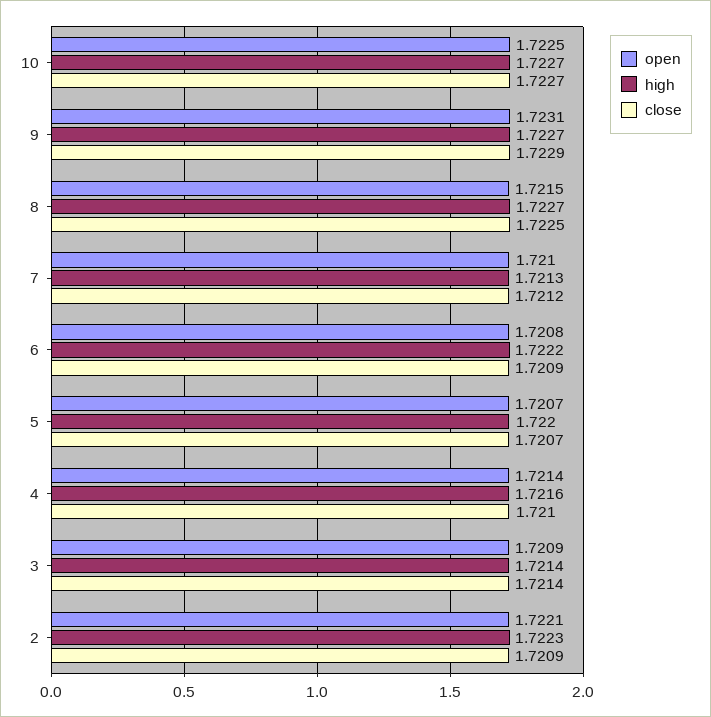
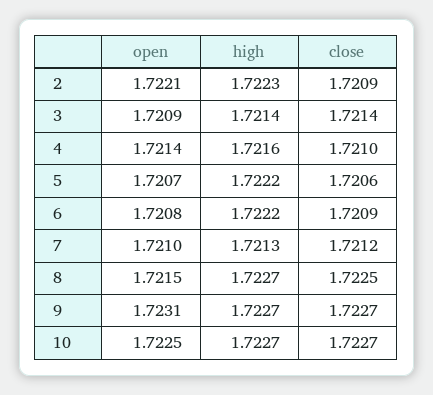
  {
    "open": {
      "10": 1.7225,
      "9": 1.7231,
      "8": 1.7215,
      "7": 1.721,
      "6": 1.7208,
      "5": 1.7207,
      "4": 1.7214,
      "3": 1.7209,
      "2": 1.7221
    },
    "high": {
      "10": 1.7227,
      "9": 1.7227,
      "8": 1.7227,
      "7": 1.7213,
      "6": 1.7222,
-     "5": 1.722,
+     "5": 1.7222,
      "4": 1.7216,
      "3": 1.7214,
      "2": 1.7223
    },
    "close": {
      "10": 1.7227,
-     "9": 1.7229,
+     "9": 1.7227,
      "8": 1.7225,
      "7": 1.7212,
      "6": 1.7209,
-     "5": 1.7207,
+     "5": 1.7206,
      "4": 1.721,
      "3": 1.7214,
      "2": 1.7209
    }
  }

